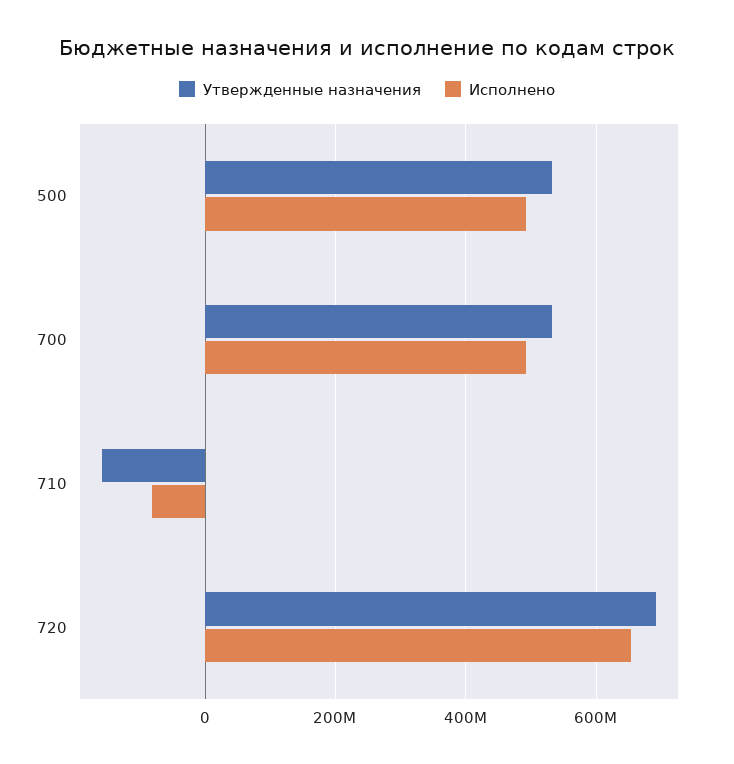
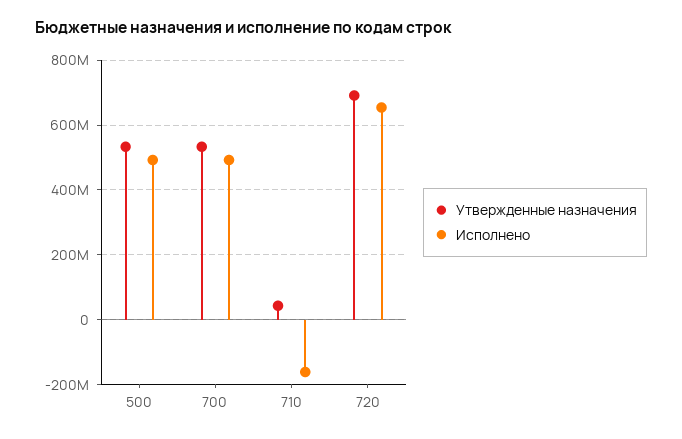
  {
    "Утвержденные назначения": {
      "500": 540000000,
      "700": 540000000,
-     "710": -160000000,
+     "710": 40000000,
      "720": 700000000
    },
    "Исполнено": {
      "500": 500000000,
      "700": 500000000,
-     "710": -80000000,
+     "710": -160000000,
      "720": 660000000
    }
  }

